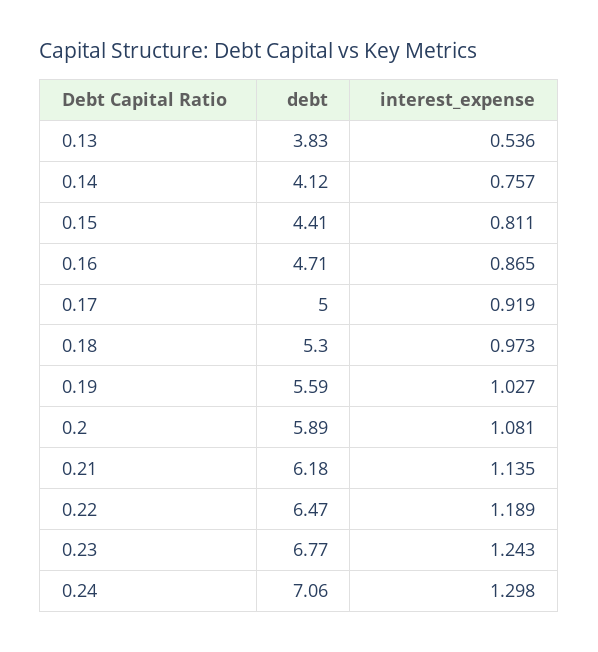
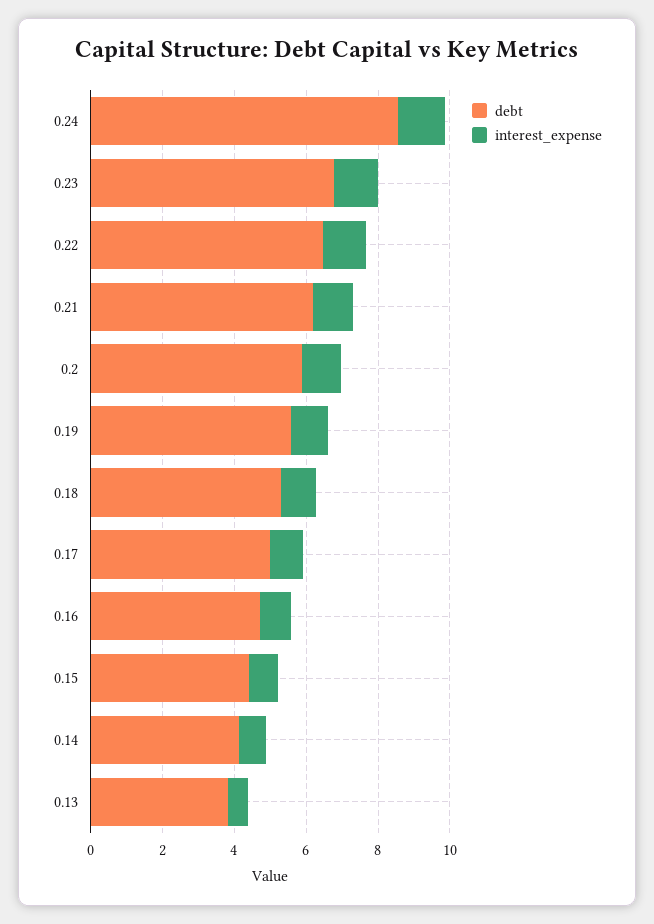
  {
    "debt": {
      "0.13": 3.83,
      "0.14": 4.12,
      "0.15": 4.41,
      "0.16": 4.71,
      "0.17": 5,
      "0.18": 5.3,
      "0.19": 5.59,
      "0.2": 5.89,
      "0.21": 6.18,
      "0.22": 6.47,
      "0.23": 6.77,
-     "0.24": 7.06
+     "0.24": 8.5
    },
    "interest_expense": {
      "0.13": 0.536,
      "0.14": 0.757,
      "0.15": 0.811,
      "0.16": 0.865,
      "0.17": 0.919,
      "0.18": 0.973,
      "0.19": 1.027,
      "0.2": 1.081,
      "0.21": 1.135,
      "0.22": 1.189,
      "0.23": 1.243,
      "0.24": 1.298
    }
  }

